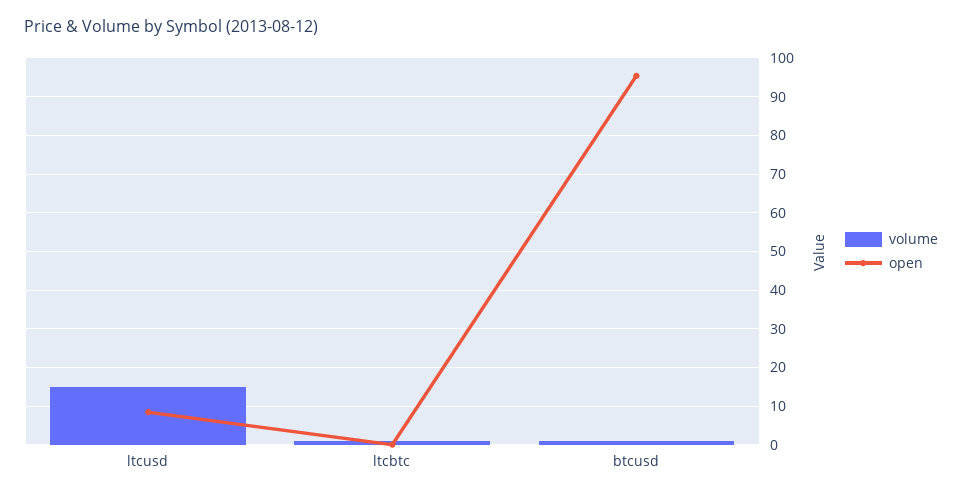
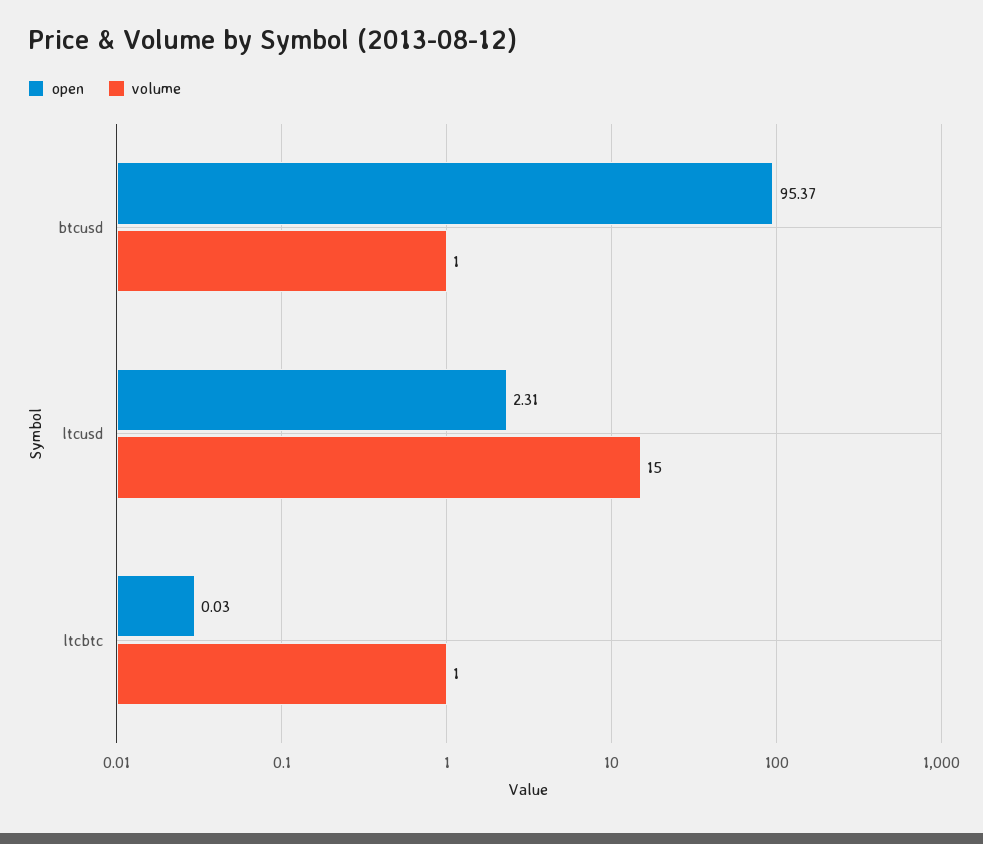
  {
    "volume": {
      "ltcusd": 15,
      "ltcbtc": 1,
      "btcusd": 1
    },
    "open": {
-     "ltcusd": 8,
+     "ltcusd": 2.31,
      "ltcbtc": 0.03,
      "btcusd": 95.37
    }
  }

